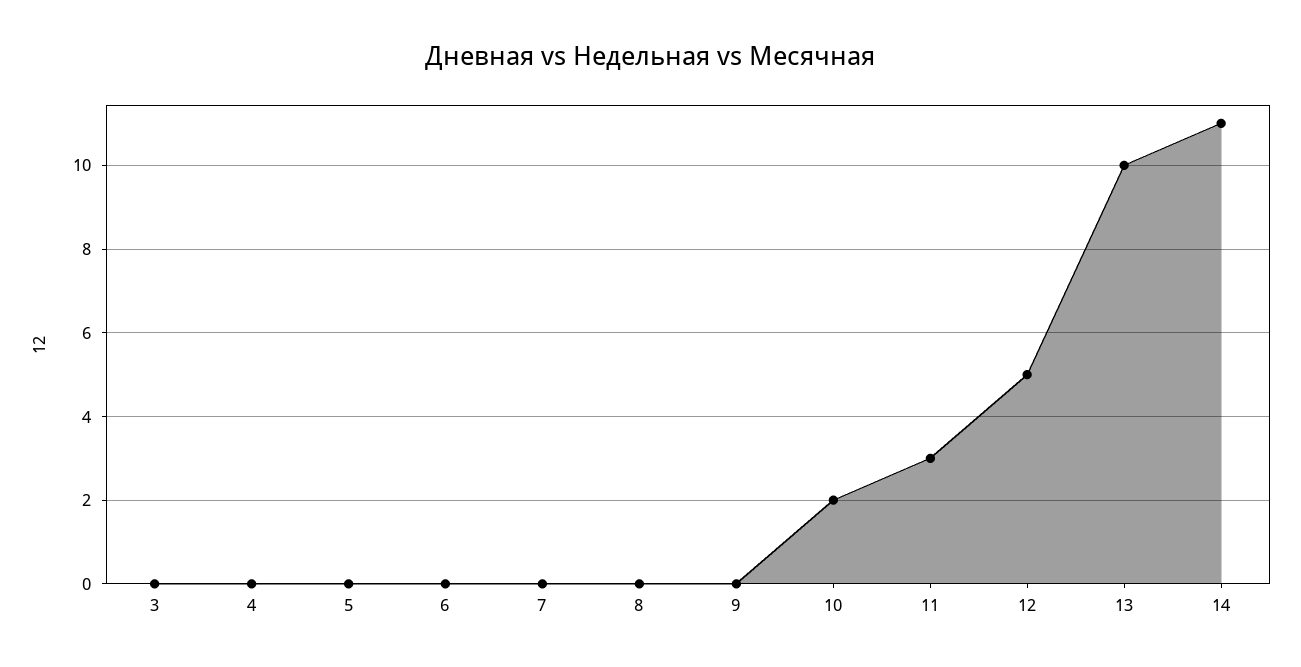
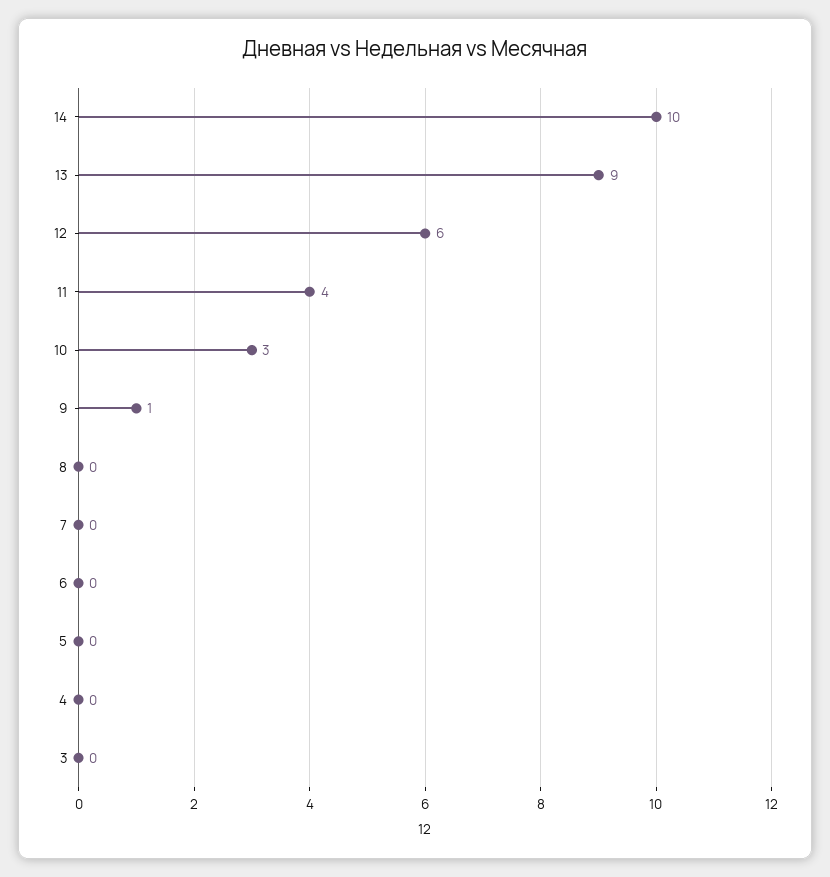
  {
    "3": 0,
    "4": 0,
    "5": 0,
    "6": 0,
    "7": 0,
    "8": 0,
-   "9": 0,
+   "9": 1,
-   "10": 2,
+   "10": 3,
-   "11": 3,
+   "11": 4,
-   "12": 5,
+   "12": 6,
-   "13": 10,
+   "13": 9,
-   "14": 11
+   "14": 10
  }

